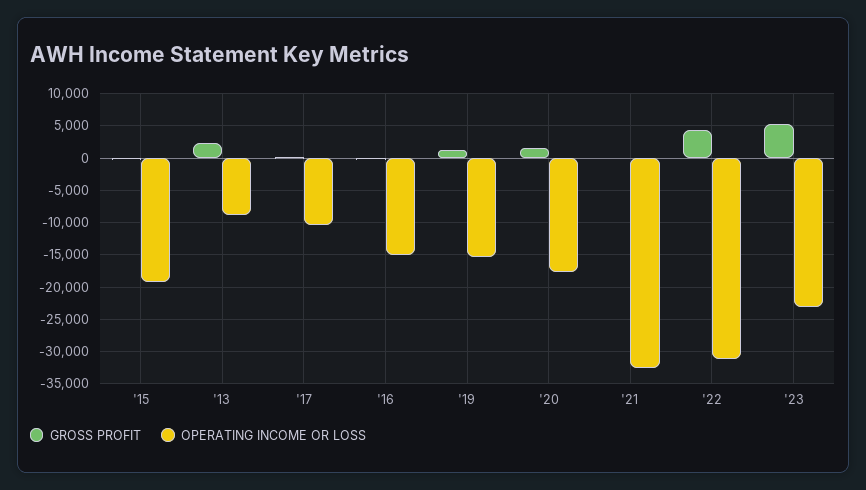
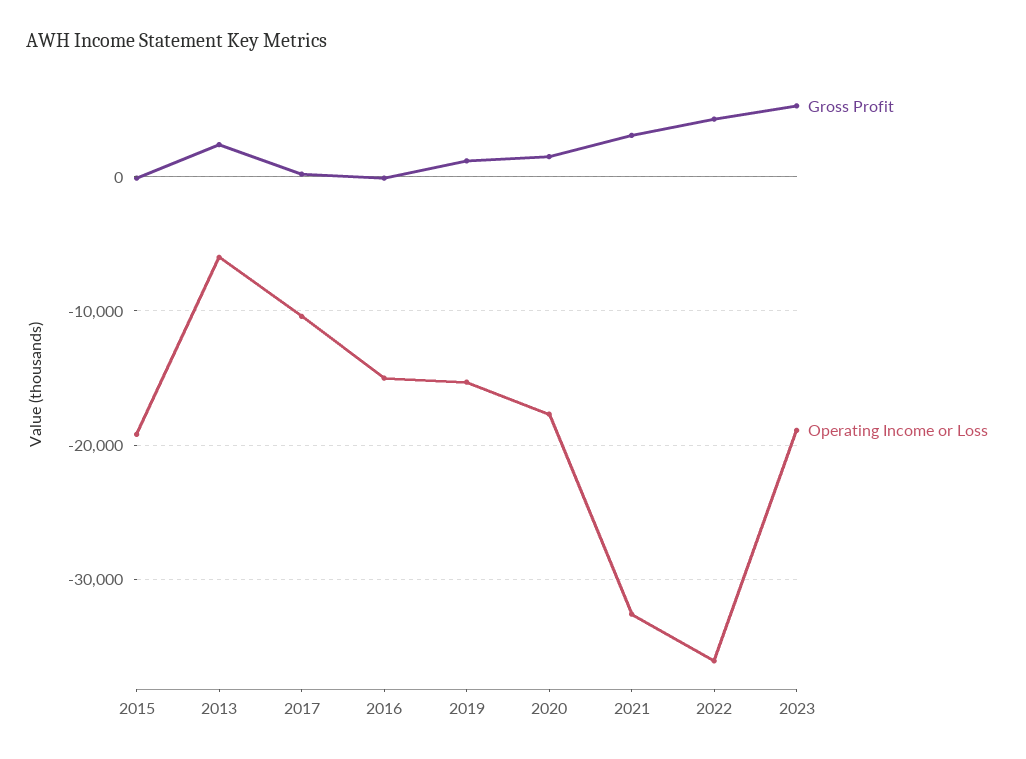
  {
    "GROSS PROFIT": {
      "'15": 0,
      "'13": 2000,
      "'17": 0,
      "'16": 0,
      "'19": 1000,
      "'20": 2000,
-     "'21": 0,
+     "'21": 3000,
      "'22": 4000,
      "'23": 5000
    },
    "OPERATING INCOME OR LOSS": {
      "'15": -19000,
-     "'13": -9000,
+     "'13": -6000,
      "'17": -10000,
      "'16": -15000,
      "'19": -15000,
      "'20": -18000,
      "'21": -33000,
-     "'22": -31000,
+     "'22": -36000,
-     "'23": -23000
+     "'23": -19000
    }
  }

